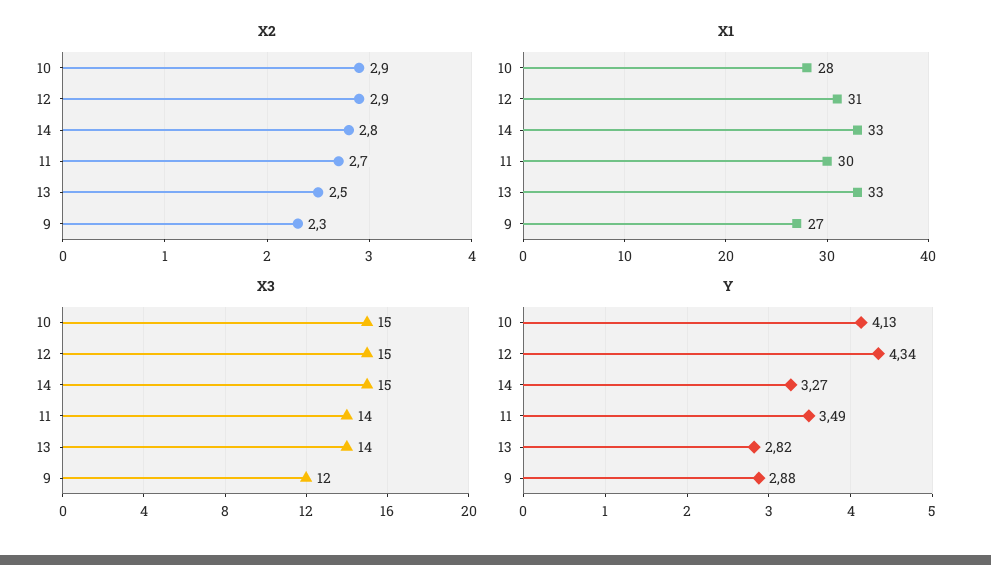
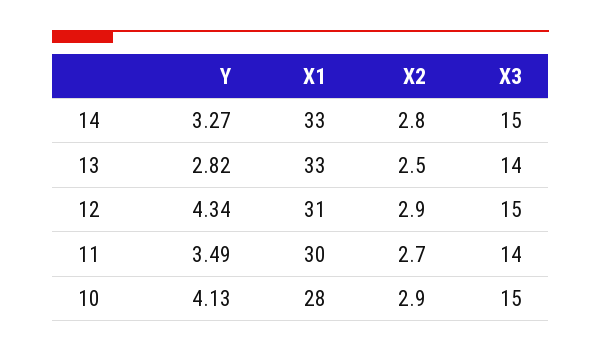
  {
    "X2": {
      "10": 2.9,
      "12": 2.9,
      "14": 2.8,
      "11": 2.7,
-     "13": 2.5,
+     "13": 2.5
-     "9": 2.3
    },
    "X1": {
      "10": 28,
      "12": 31,
      "14": 33,
      "11": 30,
-     "13": 33,
+     "13": 33
-     "9": 27
    },
    "X3": {
      "10": 15,
      "12": 15,
      "14": 15,
      "11": 14,
-     "13": 14,
+     "13": 14
-     "9": 12
    },
    "Y": {
      "10": 4.13,
      "12": 4.34,
      "14": 3.27,
      "11": 3.49,
-     "13": 2.82,
+     "13": 2.82
-     "9": 2.88
    }
  }

